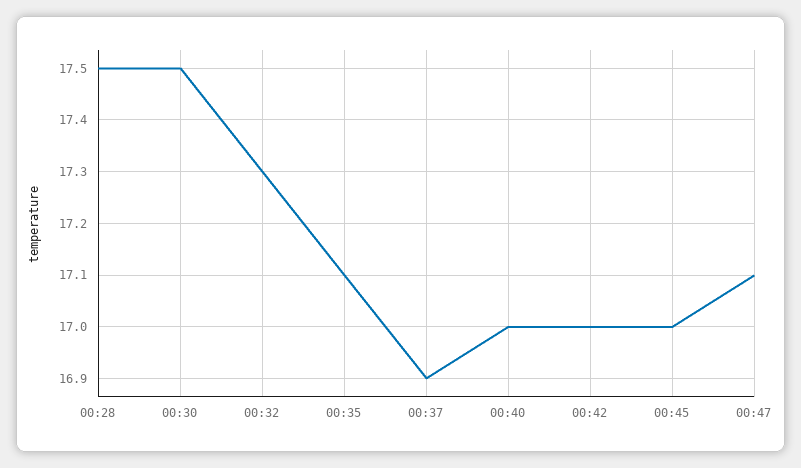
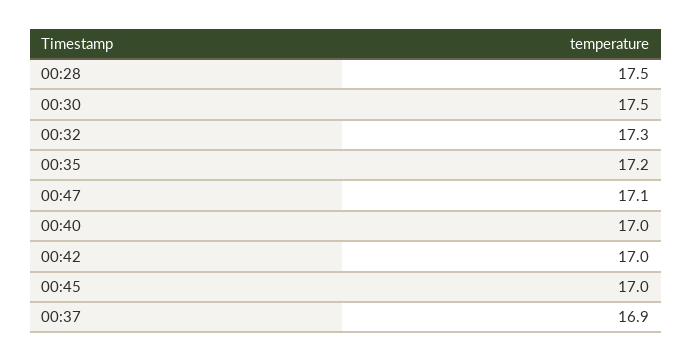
  {
    "00:28": 17.5,
    "00:30": 17.5,
    "00:32": 17.3,
-   "00:35": 17.1,
+   "00:35": 17.2,
    "00:37": 16.9,
    "00:40": 17,
    "00:42": 17,
    "00:45": 17,
    "00:47": 17.1
  }

